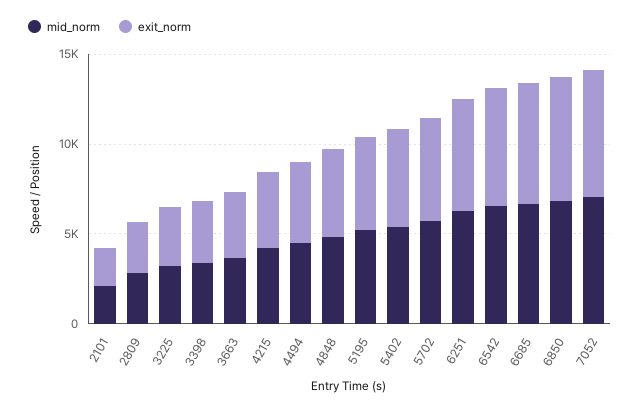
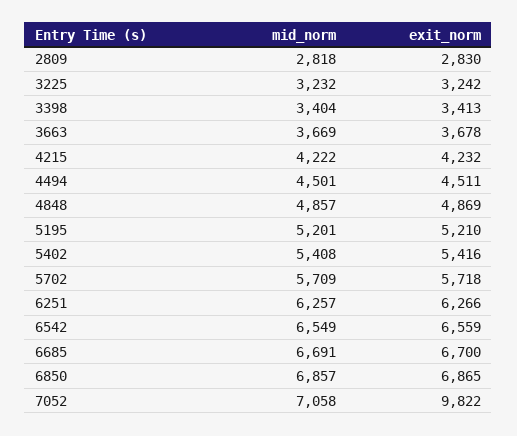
  {
    "mid_norm": {
-     "2101": 2000,
      "2809": 2818,
      "3225": 3232,
      "3398": 3404,
      "3663": 3669,
      "4215": 4222,
      "4494": 4501,
      "4848": 4857,
      "5195": 5201,
      "5402": 5408,
      "5702": 5709,
      "6251": 6257,
      "6542": 6549,
      "6685": 6691,
      "6850": 6857,
      "7052": 7058
    },
    "exit_norm": {
-     "2101": 2000,
      "2809": 2830,
      "3225": 3242,
      "3398": 3413,
      "3663": 3678,
      "4215": 4232,
      "4494": 4511,
      "4848": 4869,
      "5195": 5210,
      "5402": 5416,
      "5702": 5718,
      "6251": 6266,
      "6542": 6559,
      "6685": 6700,
      "6850": 6865,
-     "7052": 7000
+     "7052": 9822
    }
  }

